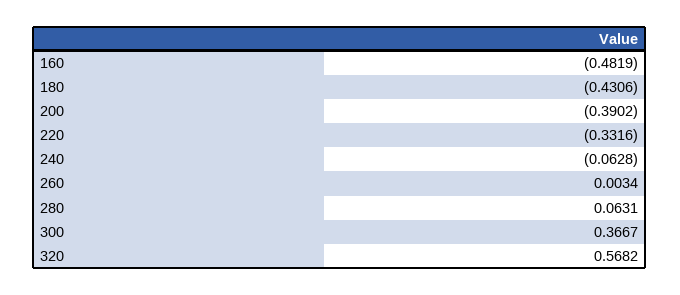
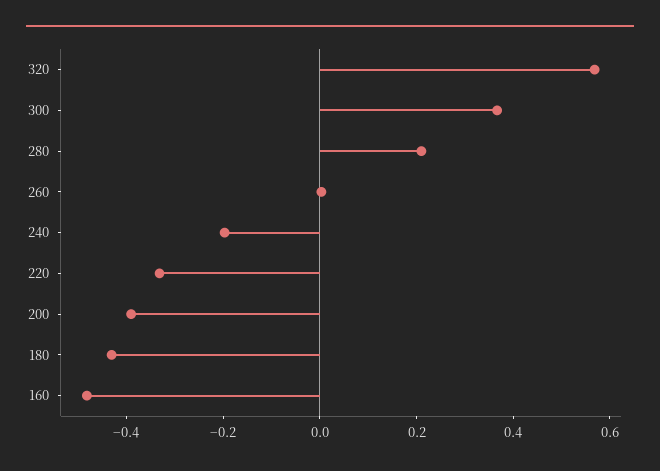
  {
    "160": -0.4819,
    "180": -0.4306,
    "200": -0.3902,
    "220": -0.3316,
-   "240": -0.0628,
+   "240": -0.2,
    "260": 0.0034,
-   "280": 0.0631,
+   "280": 0.2,
    "300": 0.3667,
    "320": 0.5682
  }

